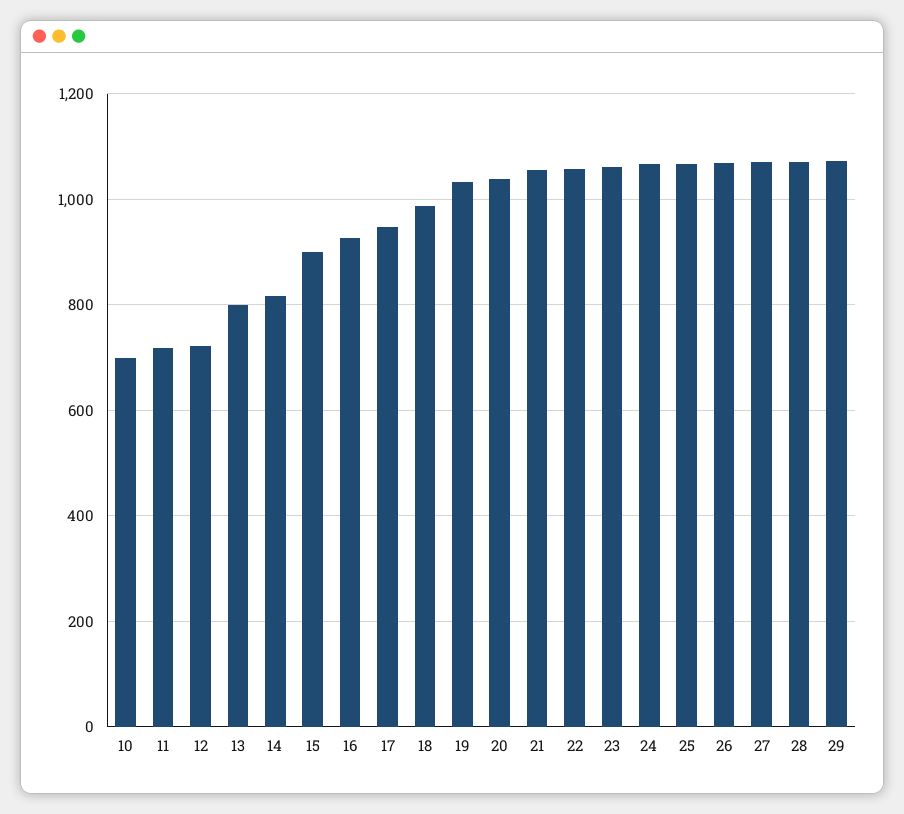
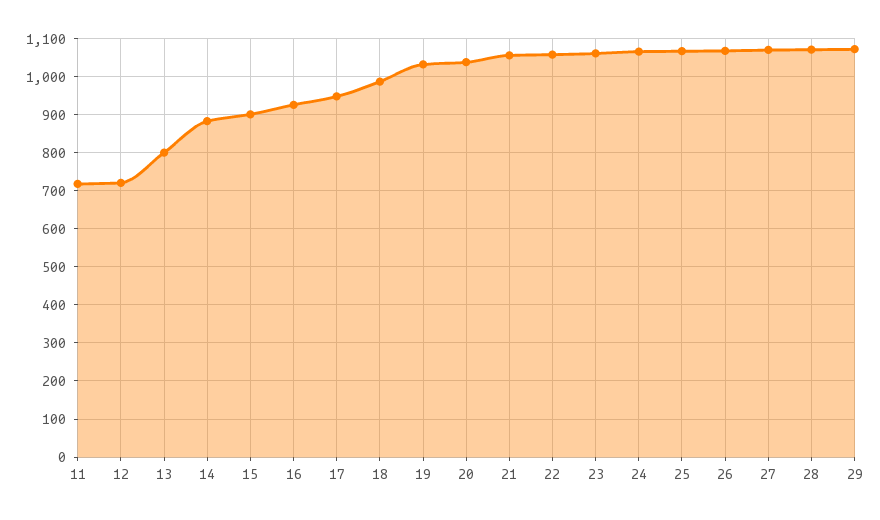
  {
-   "10": 700,
    "11": 720,
    "12": 720,
    "13": 800,
-   "14": 820,
+   "14": 880,
    "15": 900,
    "16": 920,
    "17": 940,
    "18": 980,
    "19": 1040,
    "20": 1040,
    "21": 1060,
    "22": 1060,
    "23": 1060,
    "24": 1060,
    "25": 1060,
    "26": 1060,
    "27": 1080,
    "28": 1080,
    "29": 1080
  }

